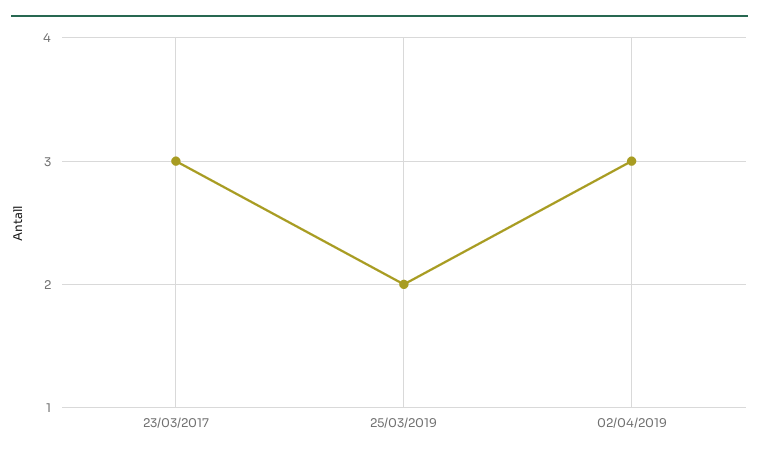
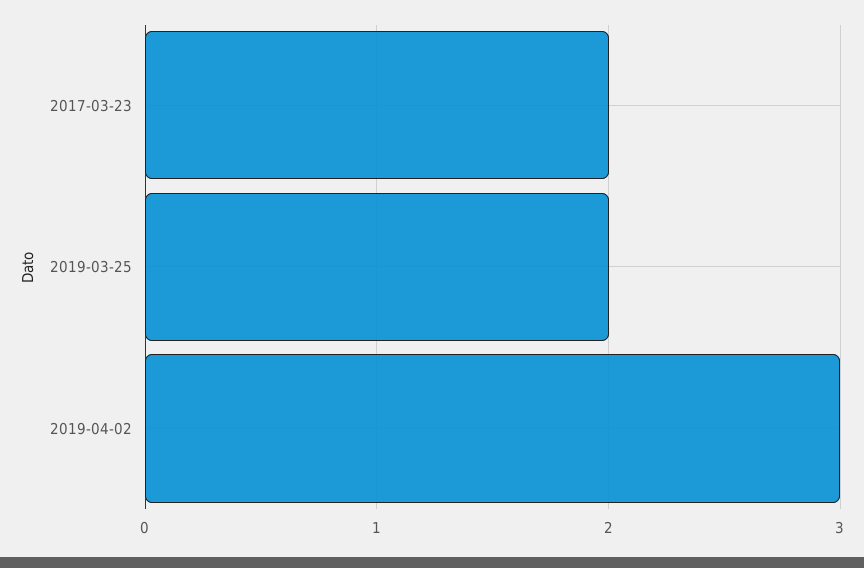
  {
-   "23/03/2017": 3,
+   "23/03/2017": 2,
    "25/03/2019": 2,
    "02/04/2019": 3
  }

